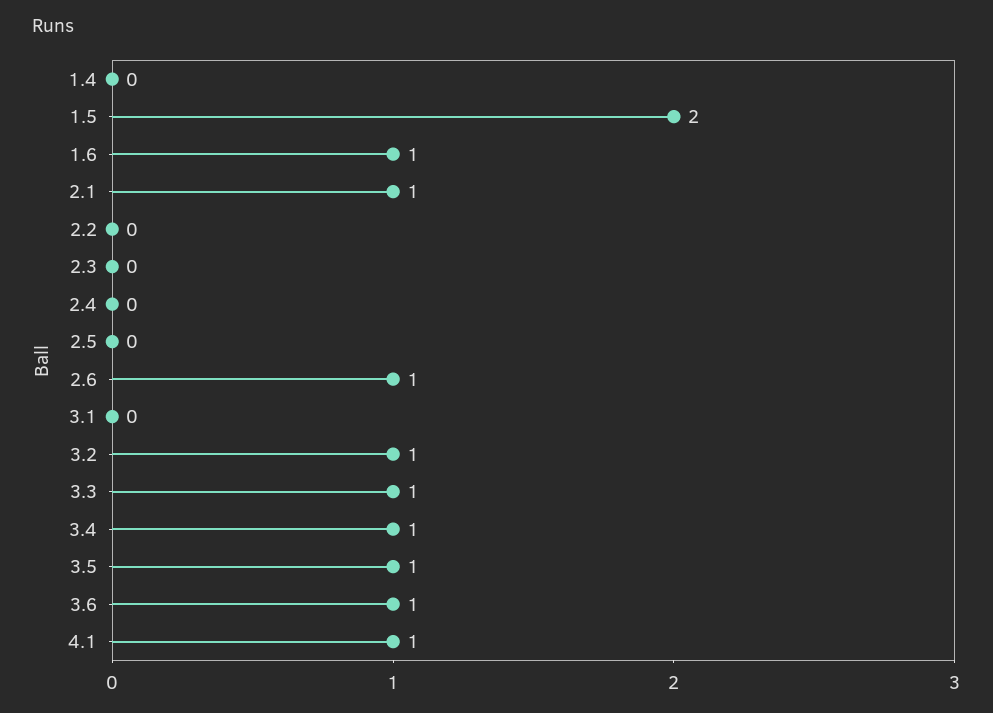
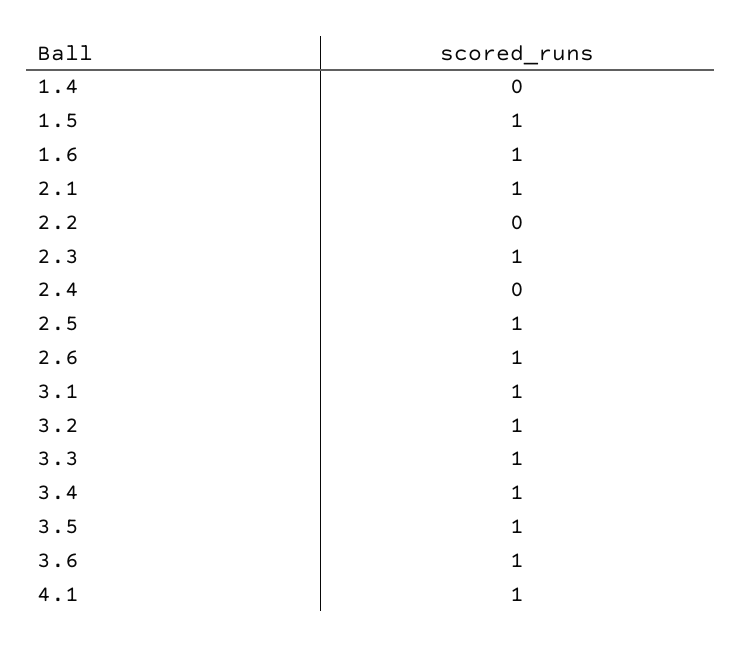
  {
    "1.4": 0,
-   "1.5": 2,
+   "1.5": 1,
    "1.6": 1,
    "2.1": 1,
    "2.2": 0,
-   "2.3": 0,
+   "2.3": 1,
    "2.4": 0,
-   "2.5": 0,
+   "2.5": 1,
    "2.6": 1,
-   "3.1": 0,
+   "3.1": 1,
    "3.2": 1,
    "3.3": 1,
    "3.4": 1,
    "3.5": 1,
    "3.6": 1,
    "4.1": 1
  }

